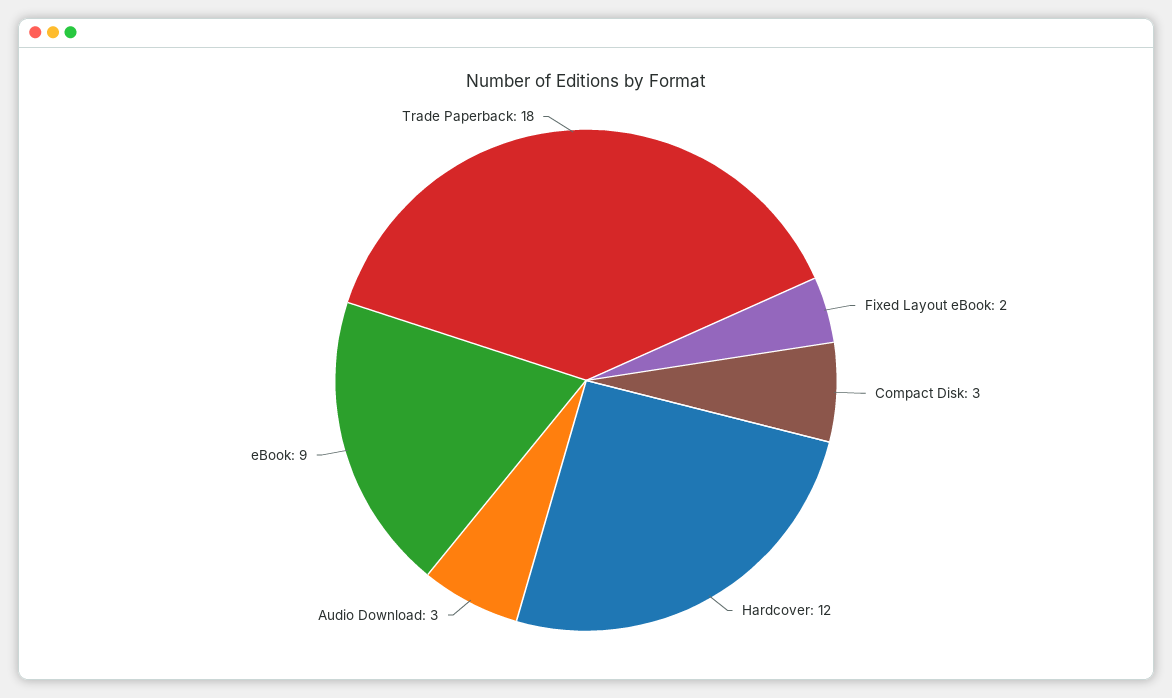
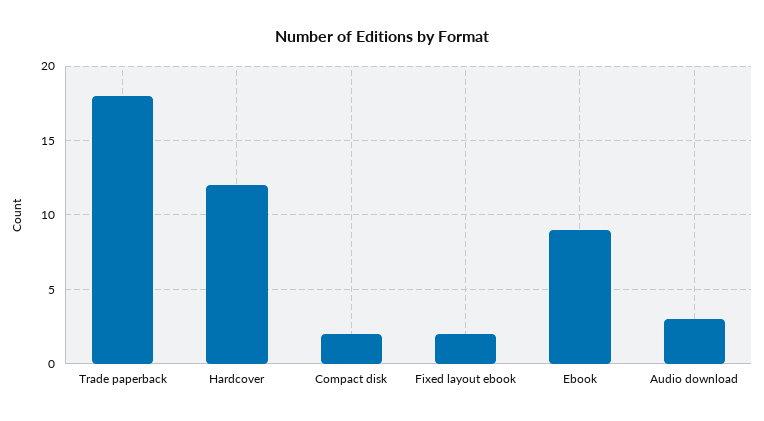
  {
    "Fixed Layout eBook": 2,
-   "Compact Disk": 3,
+   "Compact Disk": 2,
    "Hardcover": 12,
    "Audio Download": 3,
    "eBook": 9,
    "Trade Paperback": 18
  }

